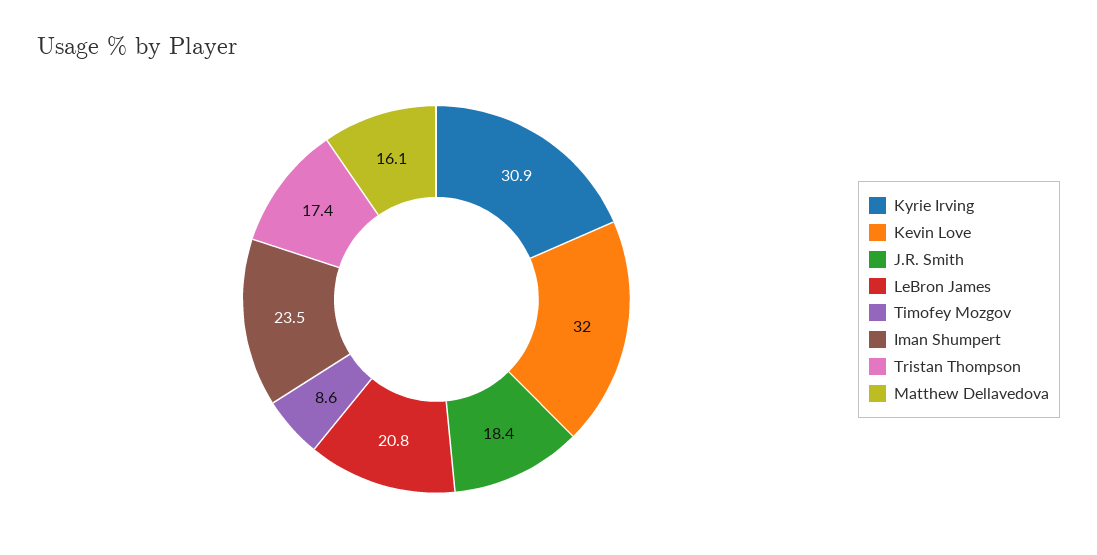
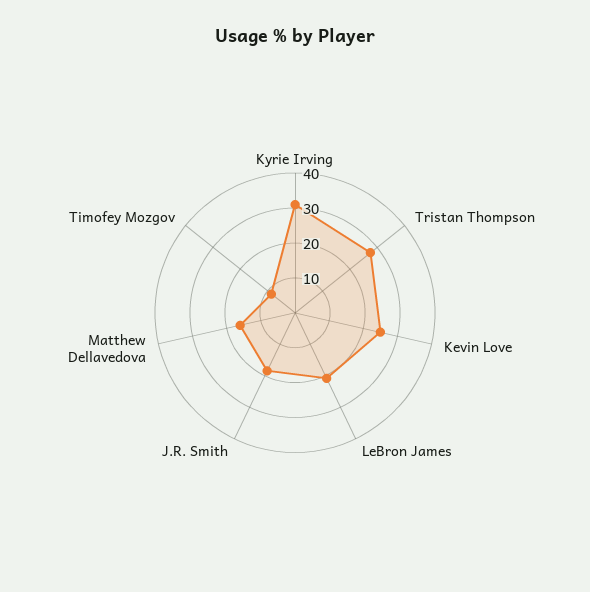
  {
    "Kyrie Irving": 30.9,
-   "Kevin Love": 32,
+   "Kevin Love": 25,
    "J.R. Smith": 18.4,
    "LeBron James": 20.8,
    "Timofey Mozgov": 8.6,
-   "Iman Shumpert": 23.5,
-   "Tristan Thompson": 17.4,
+   "Tristan Thompson": 27.5,
    "Matthew Dellavedova": 16.1
  }

